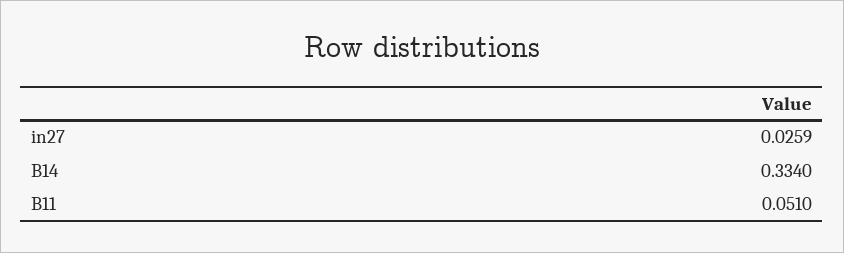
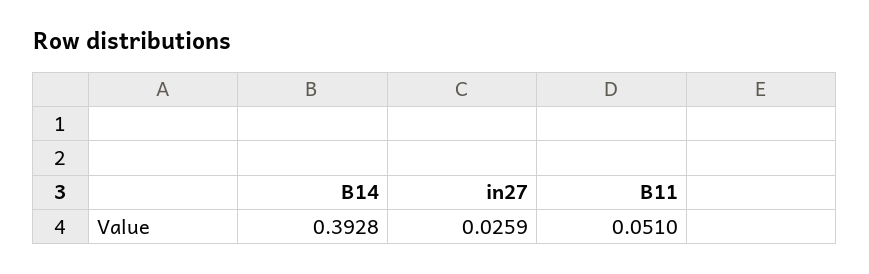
  {
    "in27": 0.0259,
-   "B14": 0.334,
+   "B14": 0.3928,
    "B11": 0.051
  }

